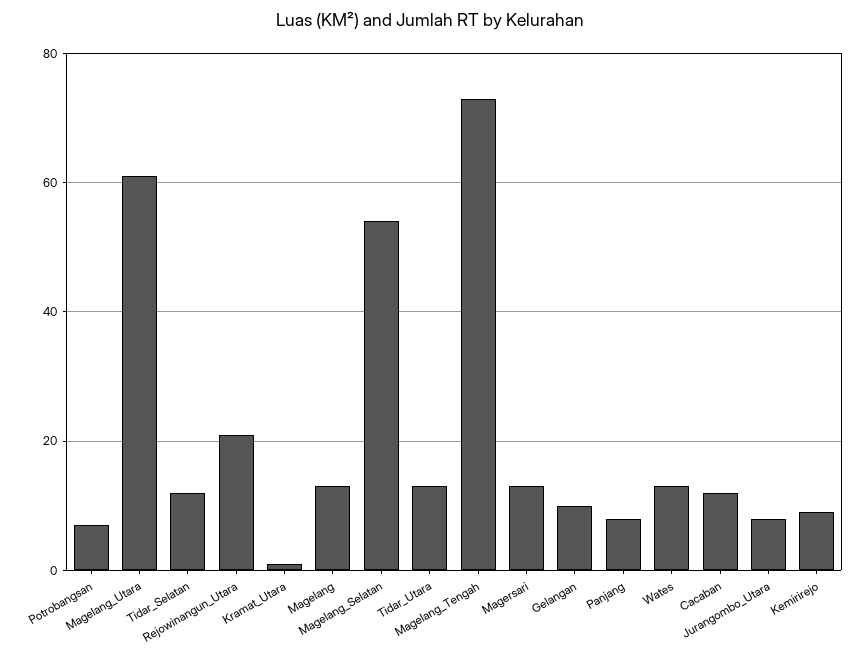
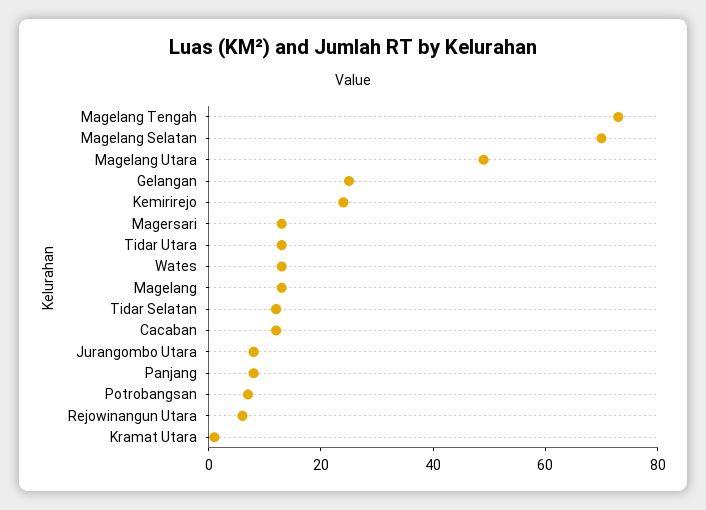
  {
    "Potrobangsan": 5,
-   "Magelang_Utara": 60,
+   "Magelang_Utara": 50,
    "Tidar_Selatan": 10,
-   "Rejowinangun_Utara": 20,
+   "Rejowinangun_Utara": 5,
    "Kramat_Utara": 0,
    "Magelang": 15,
-   "Magelang_Selatan": 55,
+   "Magelang_Selatan": 70,
    "Tidar_Utara": 15,
    "Magelang_Tengah": 75,
    "Magersari": 15,
-   "Gelangan": 10,
+   "Gelangan": 25,
    "Panjang": 10,
    "Wates": 15,
    "Cacaban": 10,
    "Jurangombo_Utara": 10,
-   "Kemirirejo": 10
+   "Kemirirejo": 25
  }

